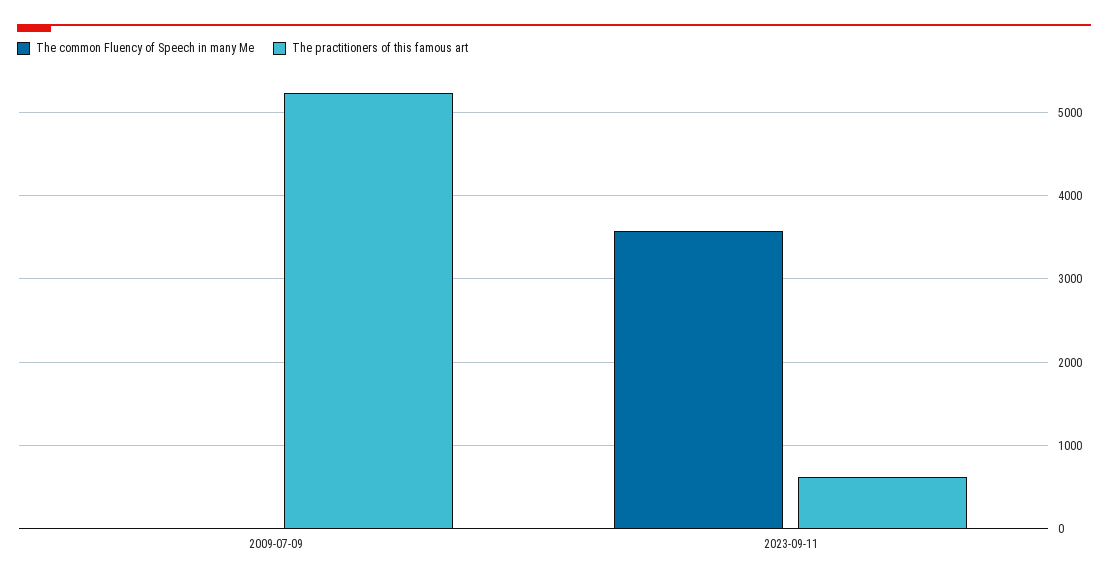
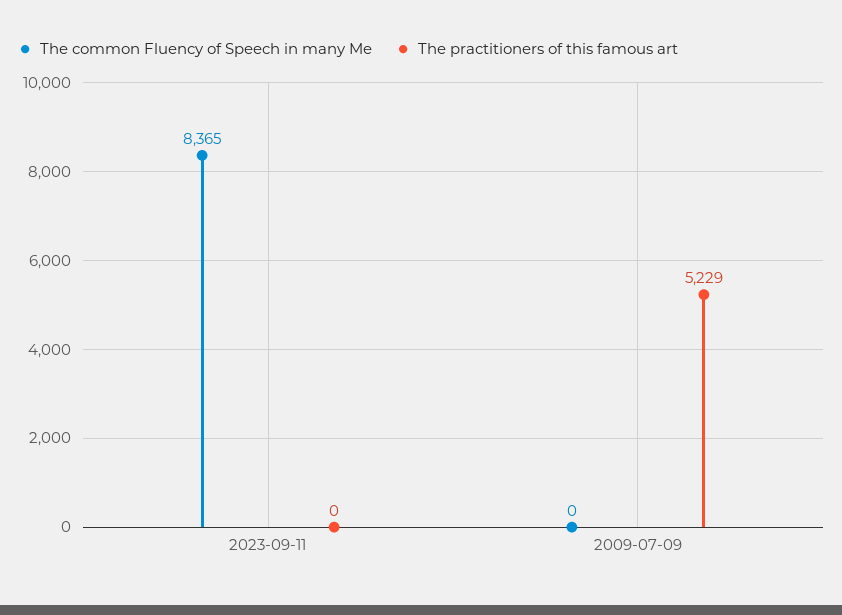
  {
    "The common Fluency of Speech in many Me": {
      "2009-07-09": 0,
-     "2023-09-11": 3600
+     "2023-09-11": 8365
    },
    "The practitioners of this famous art": {
      "2009-07-09": 5229,
-     "2023-09-11": 600
+     "2023-09-11": 0
    }
  }

